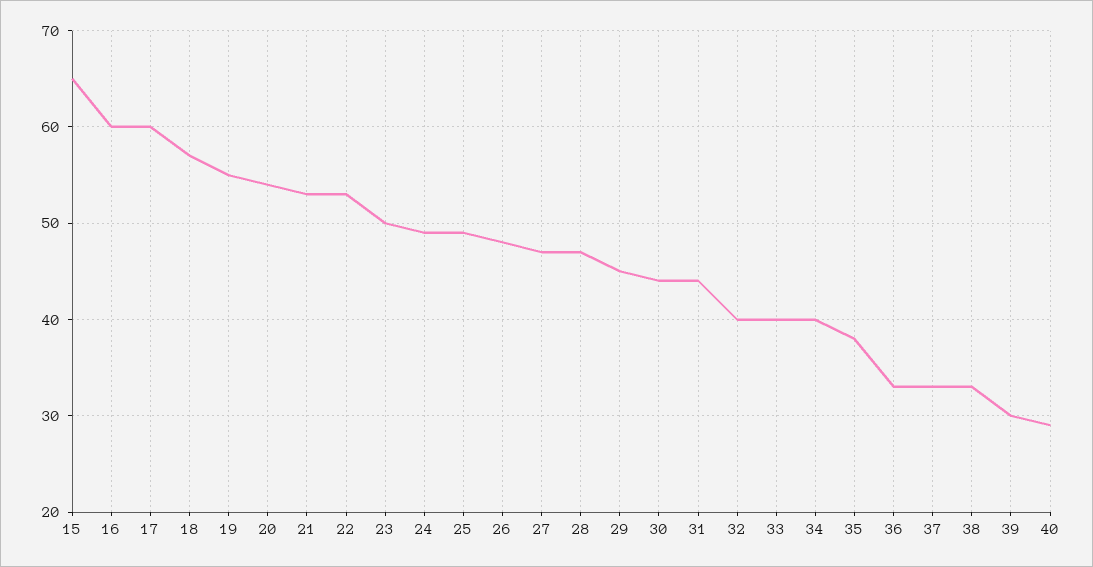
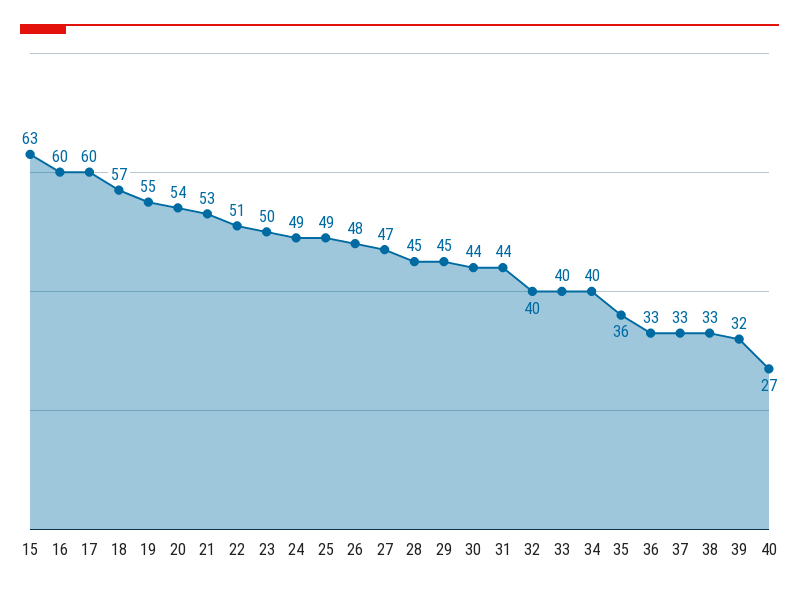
  {
-   "15": 65,
+   "15": 63,
    "16": 60,
    "17": 60,
    "18": 57,
    "19": 55,
    "20": 54,
    "21": 53,
-   "22": 53,
+   "22": 51,
    "23": 50,
    "24": 49,
    "25": 49,
    "26": 48,
    "27": 47,
-   "28": 47,
+   "28": 45,
    "29": 45,
    "30": 44,
    "31": 44,
    "32": 40,
    "33": 40,
    "34": 40,
-   "35": 38,
+   "35": 36,
    "36": 33,
    "37": 33,
    "38": 33,
-   "39": 30,
+   "39": 32,
-   "40": 29
+   "40": 27
  }

